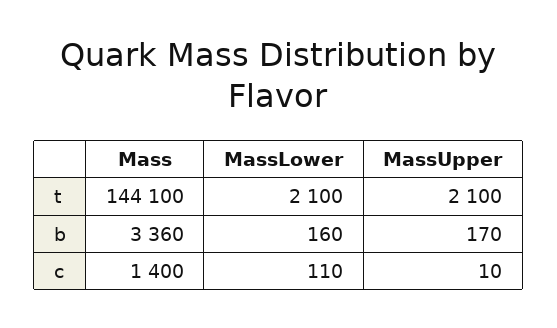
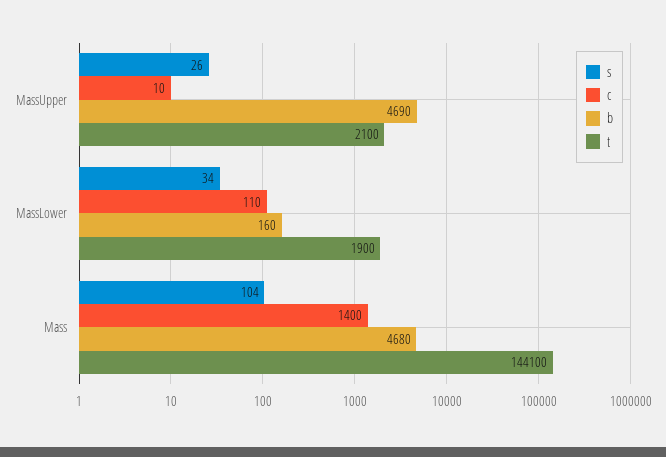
  {
    "t": {
      "Mass": 144100,
-     "MassLower": 2100,
+     "MassLower": 1900,
      "MassUpper": 2100
    },
    "b": {
-     "Mass": 3360,
+     "Mass": 4680,
      "MassLower": 160,
-     "MassUpper": 170
+     "MassUpper": 4690
    },
    "c": {
      "Mass": 1400,
      "MassLower": 110,
      "MassUpper": 10
-   }
+   },
+   "s": {
+     "MassUpper": 26,
+     "MassLower": 34,
+     "Mass": 104
+   }
  }

